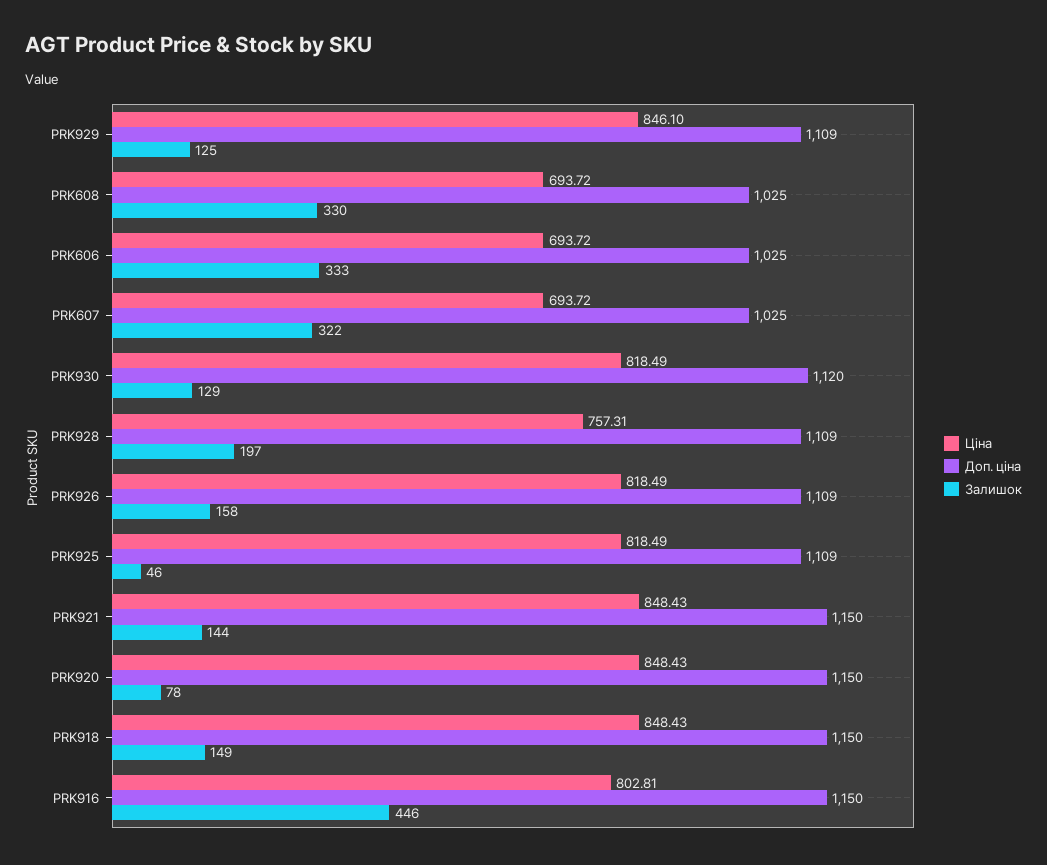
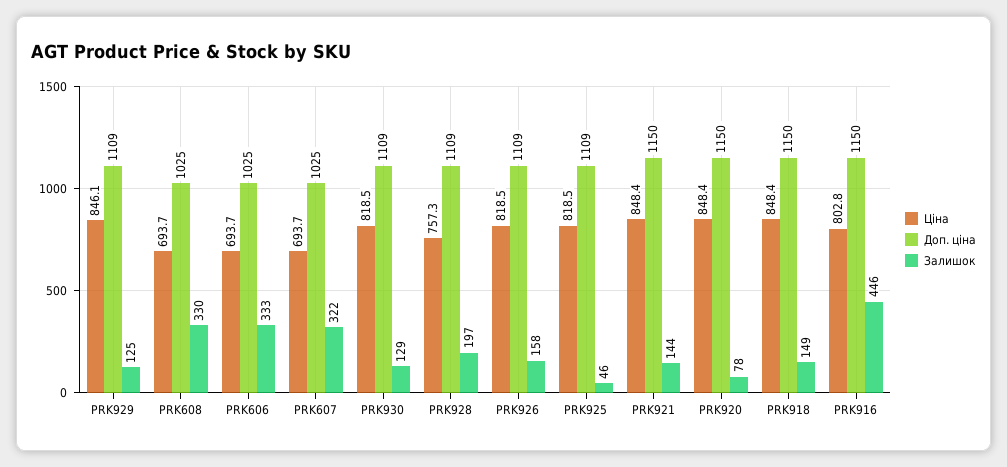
  {
    "Ціна": {
      "PRK929": 846.1,
      "PRK608": 693.72,
      "PRK606": 693.72,
      "PRK607": 693.72,
      "PRK930": 818.49,
      "PRK928": 757.31,
      "PRK926": 818.49,
      "PRK925": 818.49,
      "PRK921": 848.43,
      "PRK920": 848.43,
      "PRK918": 848.43,
      "PRK916": 802.81
    },
    "Доп. ціна": {
      "PRK929": 1109,
      "PRK608": 1025,
      "PRK606": 1025,
      "PRK607": 1025,
-     "PRK930": 1120,
+     "PRK930": 1109,
      "PRK928": 1109,
      "PRK926": 1109,
      "PRK925": 1109,
      "PRK921": 1150,
      "PRK920": 1150,
      "PRK918": 1150,
      "PRK916": 1150
    },
    "Залишок": {
      "PRK929": 125,
      "PRK608": 330,
      "PRK606": 333,
      "PRK607": 322,
      "PRK930": 129,
      "PRK928": 197,
      "PRK926": 158,
      "PRK925": 46,
      "PRK921": 144,
      "PRK920": 78,
      "PRK918": 149,
      "PRK916": 446
    }
  }

